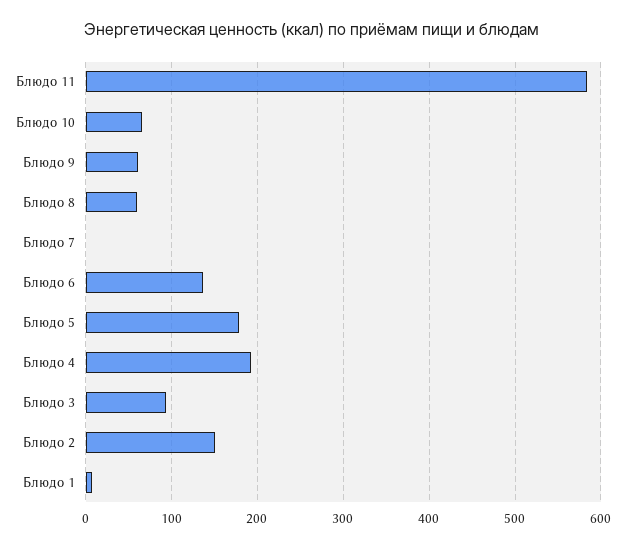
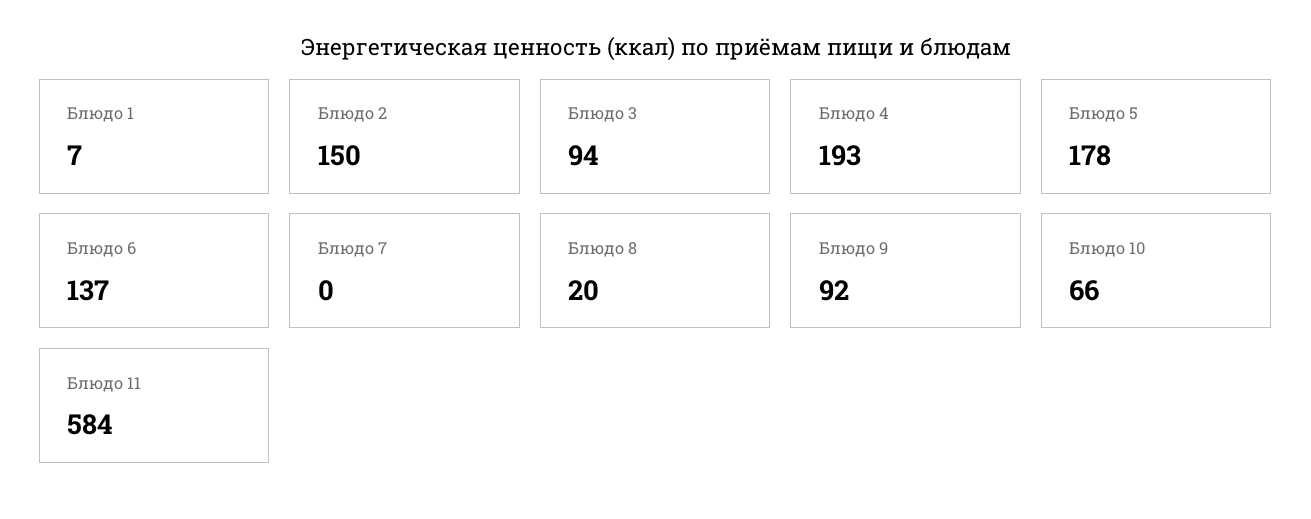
  {
    "Блюдо 11": 584,
    "Блюдо 10": 66,
-   "Блюдо 9": 60,
+   "Блюдо 9": 92,
-   "Блюдо 8": 60,
+   "Блюдо 8": 20,
    "Блюдо 7": 0,
    "Блюдо 6": 137,
    "Блюдо 5": 178,
    "Блюдо 4": 193,
    "Блюдо 3": 94,
    "Блюдо 2": 150,
    "Блюдо 1": 7
  }

